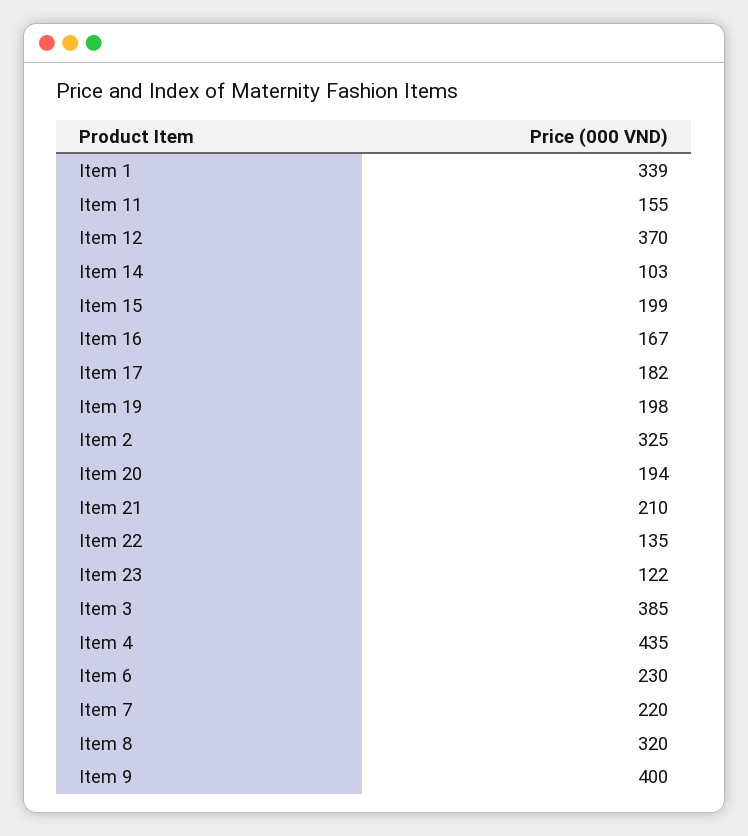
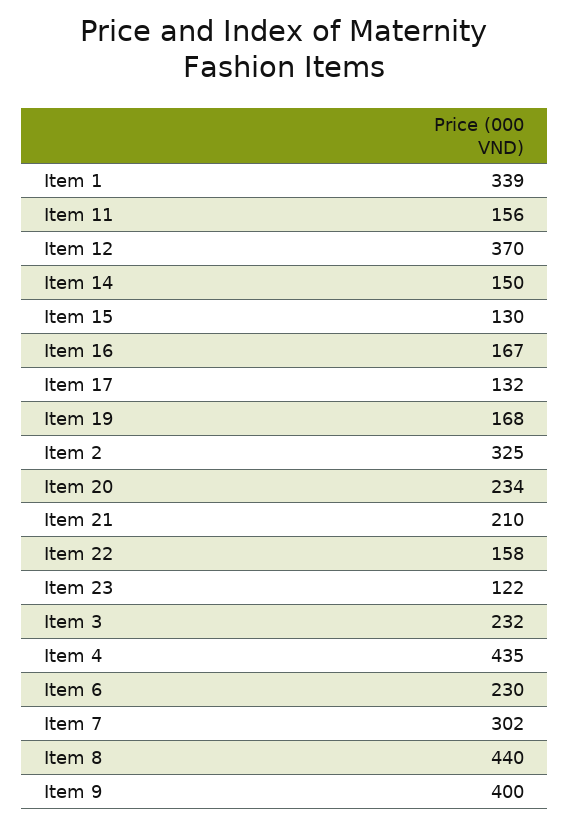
  {
    "Item 1": 339,
-   "Item 11": 155,
+   "Item 11": 156,
    "Item 12": 370,
-   "Item 14": 103,
+   "Item 14": 150,
-   "Item 15": 199,
+   "Item 15": 130,
    "Item 16": 167,
-   "Item 17": 182,
+   "Item 17": 132,
-   "Item 19": 198,
+   "Item 19": 168,
    "Item 2": 325,
-   "Item 20": 194,
+   "Item 20": 234,
    "Item 21": 210,
-   "Item 22": 135,
+   "Item 22": 158,
    "Item 23": 122,
-   "Item 3": 385,
+   "Item 3": 232,
    "Item 4": 435,
    "Item 6": 230,
-   "Item 7": 220,
+   "Item 7": 302,
-   "Item 8": 320,
+   "Item 8": 440,
    "Item 9": 400
  }

